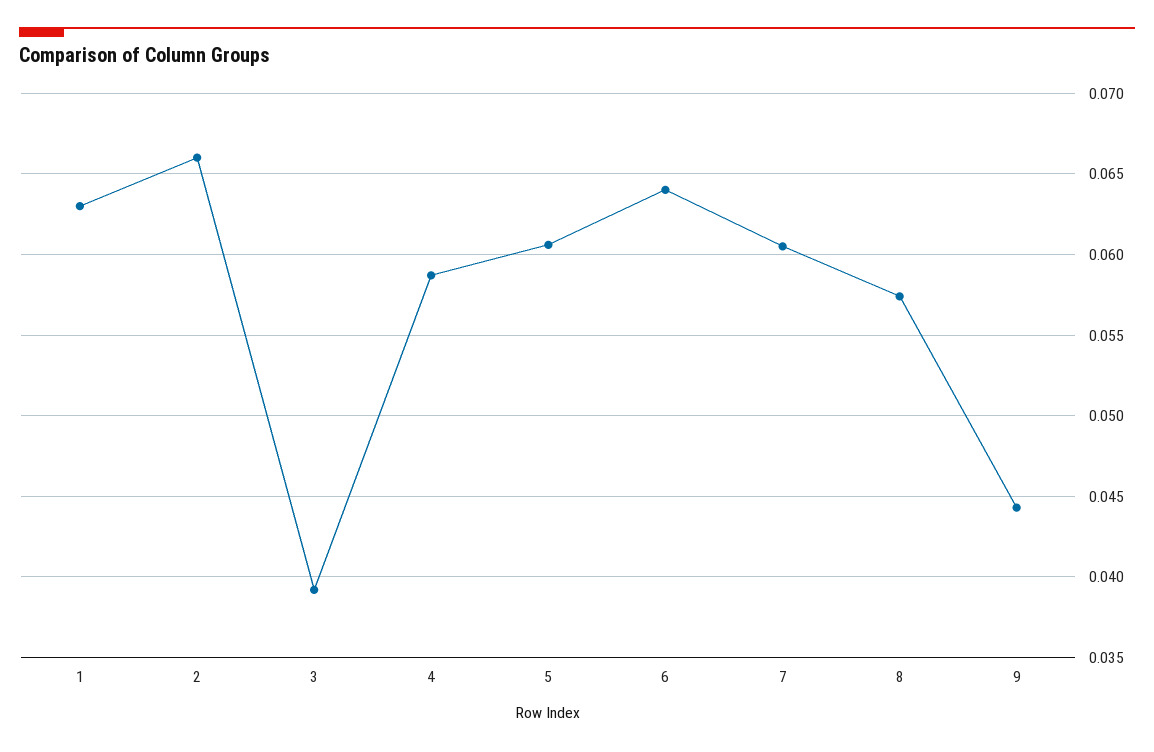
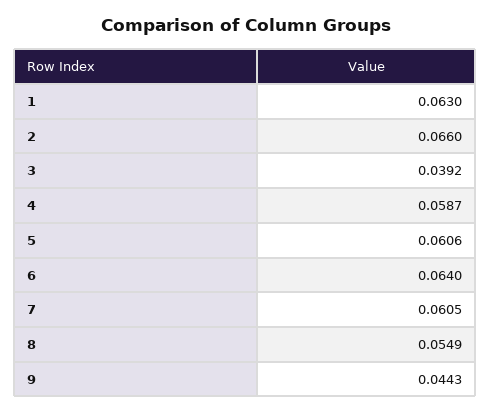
  {
    "1": 0.063,
    "2": 0.066,
    "3": 0.0392,
    "4": 0.0587,
    "5": 0.0606,
    "6": 0.064,
    "7": 0.0605,
-   "8": 0.0575,
+   "8": 0.0549,
    "9": 0.0443
  }

